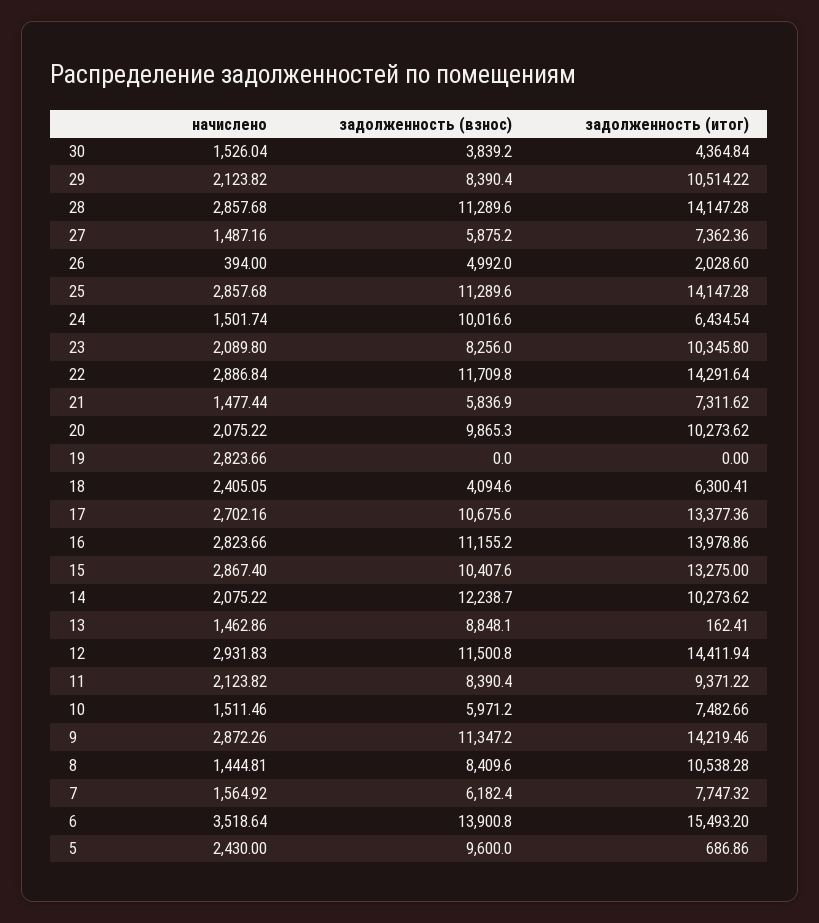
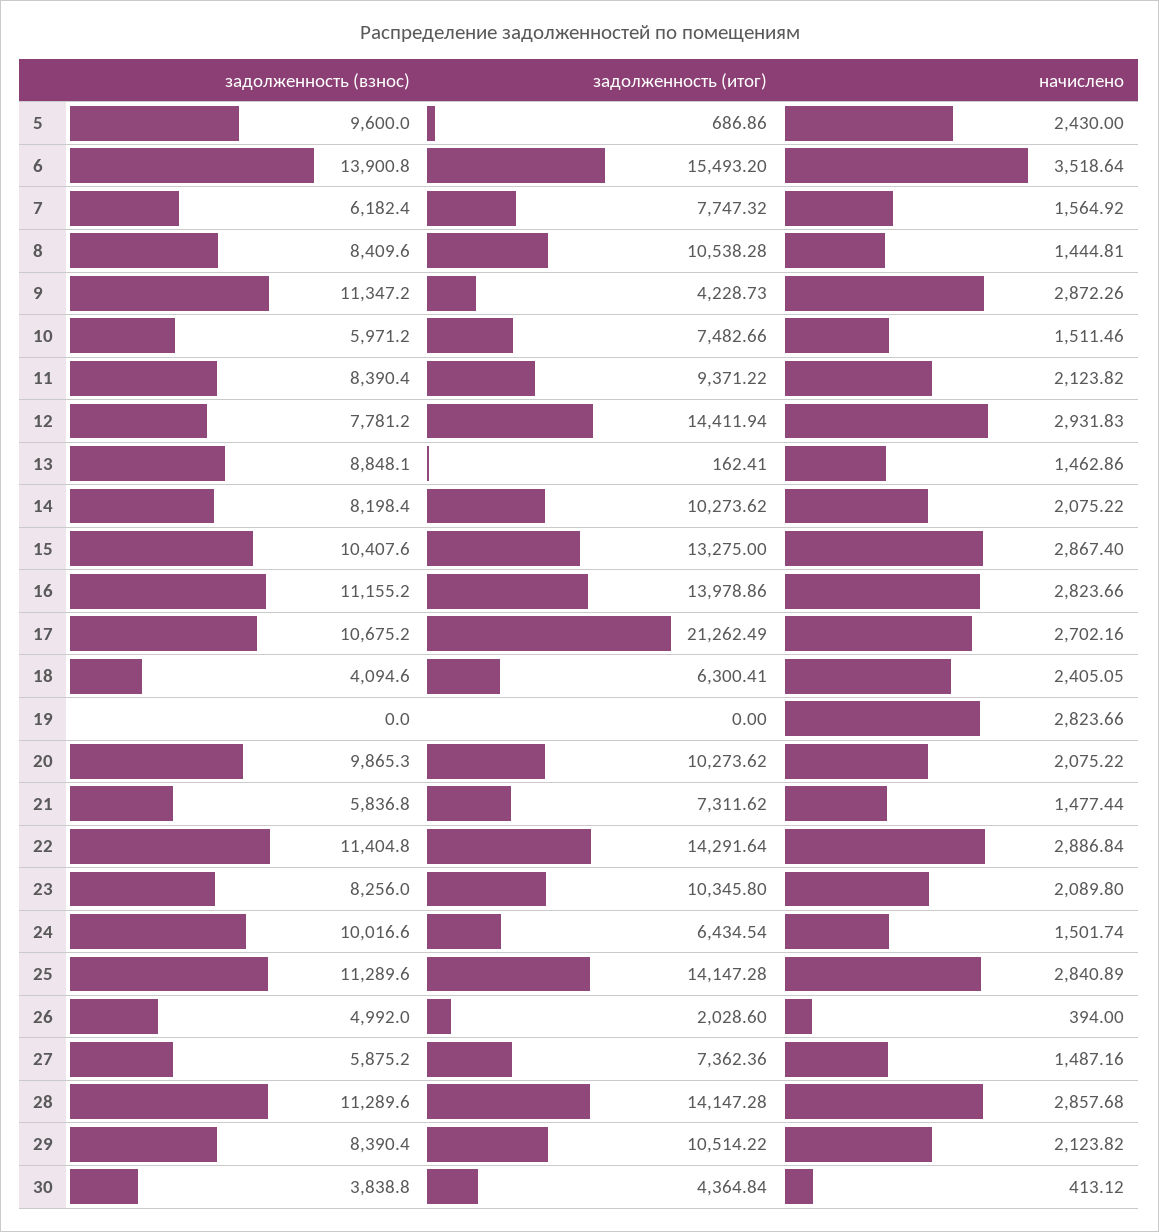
  {
    "начислено": {
-     "30": 1526.04,
+     "30": 413.12,
      "29": 2123.82,
      "28": 2857.68,
      "27": 1487.16,
      "26": 394,
-     "25": 2857.68,
+     "25": 2840.89,
      "24": 1501.74,
      "23": 2089.8,
      "22": 2886.84,
      "21": 1477.44,
      "20": 2075.22,
      "19": 2823.66,
      "18": 2405.05,
      "17": 2702.16,
      "16": 2823.66,
      "15": 2867.4,
      "14": 2075.22,
      "13": 1462.86,
      "12": 2931.83,
      "11": 2123.82,
      "10": 1511.46,
      "9": 2872.26,
      "8": 1444.81,
      "7": 1564.92,
      "6": 3518.64,
      "5": 2430
    },
    "задолженность (взнос)": {
-     "30": 3839.2,
+     "30": 3838.8,
      "29": 8390.4,
      "28": 11289.6,
      "27": 5875.2,
      "26": 4992,
      "25": 11289.6,
      "24": 10016.6,
      "23": 8256,
-     "22": 11709.8,
+     "22": 11404.8,
-     "21": 5836.9,
+     "21": 5836.8,
      "20": 9865.3,
      "19": 0,
      "18": 4094.6,
-     "17": 10675.6,
+     "17": 10675.2,
      "16": 11155.2,
      "15": 10407.6,
-     "14": 12238.7,
+     "14": 8198.4,
      "13": 8848.1,
-     "12": 11500.8,
+     "12": 7781.2,
      "11": 8390.4,
      "10": 5971.2,
      "9": 11347.2,
      "8": 8409.6,
      "7": 6182.4,
      "6": 13900.8,
      "5": 9600
    },
    "задолженность (итог)": {
      "30": 4364.84,
      "29": 10514.22,
      "28": 14147.28,
      "27": 7362.36,
      "26": 2028.6,
      "25": 14147.28,
      "24": 6434.54,
      "23": 10345.8,
      "22": 14291.64,
      "21": 7311.62,
      "20": 10273.62,
      "19": 0,
      "18": 6300.41,
-     "17": 13377.36,
+     "17": 21262.49,
      "16": 13978.86,
      "15": 13275,
      "14": 10273.62,
      "13": 162.41,
      "12": 14411.94,
      "11": 9371.22,
      "10": 7482.66,
-     "9": 14219.46,
+     "9": 4228.73,
      "8": 10538.28,
      "7": 7747.32,
      "6": 15493.2,
      "5": 686.86
    }
  }

